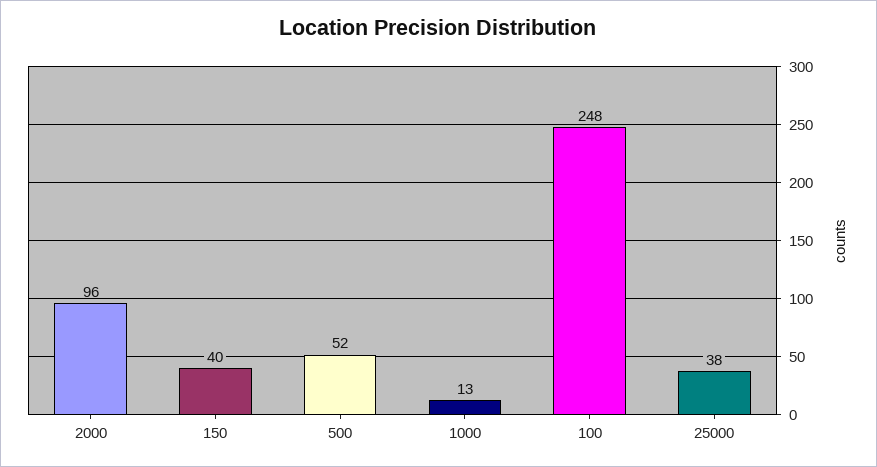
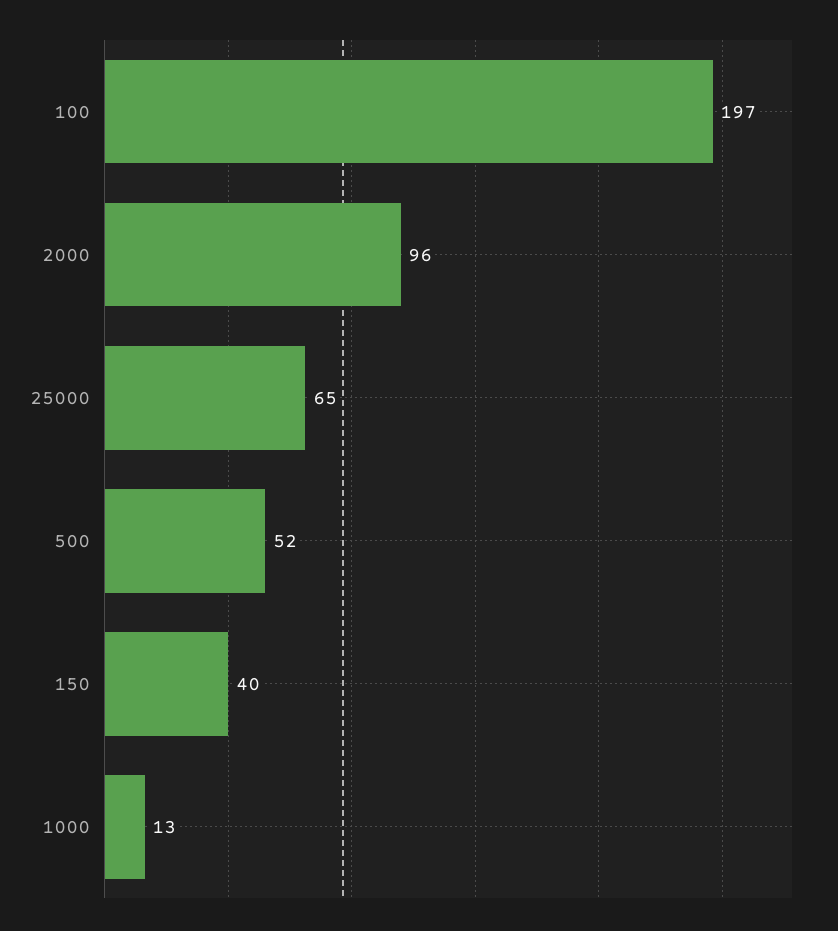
  {
    "2000": 96,
    "150": 40,
    "500": 52,
    "1000": 13,
-   "100": 248,
+   "100": 197,
-   "25000": 38
+   "25000": 65
  }

